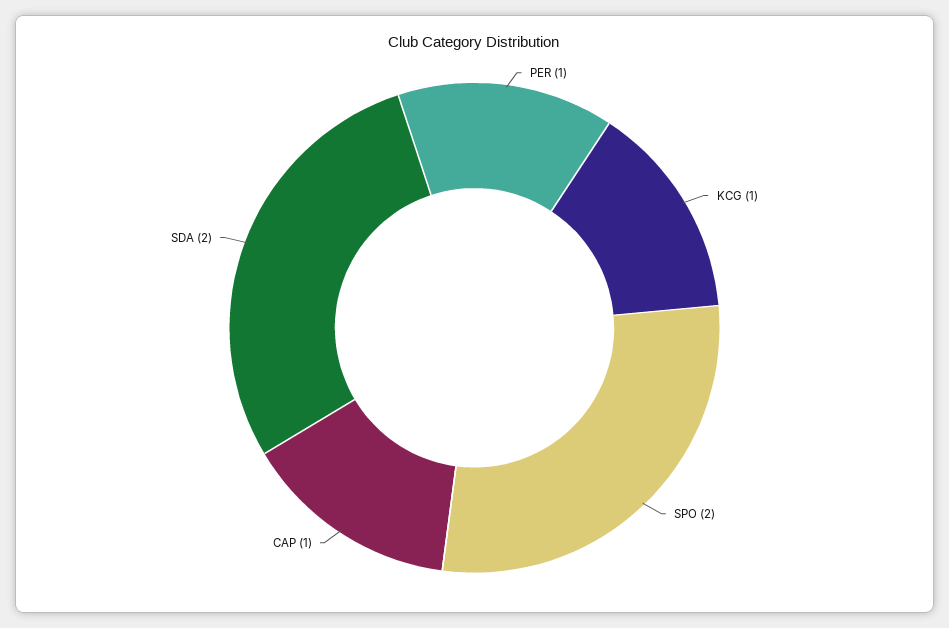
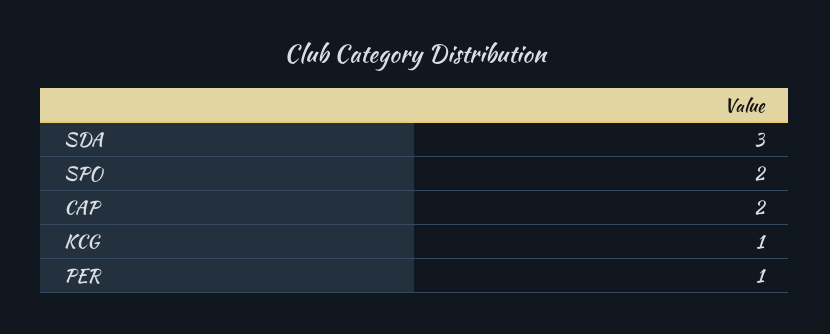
  {
    "PER": 1,
    "KCG": 1,
    "SPO": 2,
-   "CAP": 1,
+   "CAP": 2,
-   "SDA": 2
+   "SDA": 3
  }

